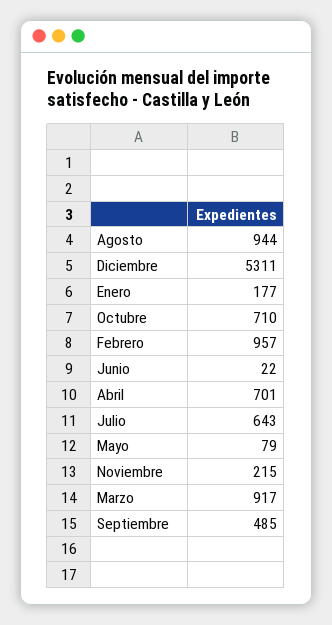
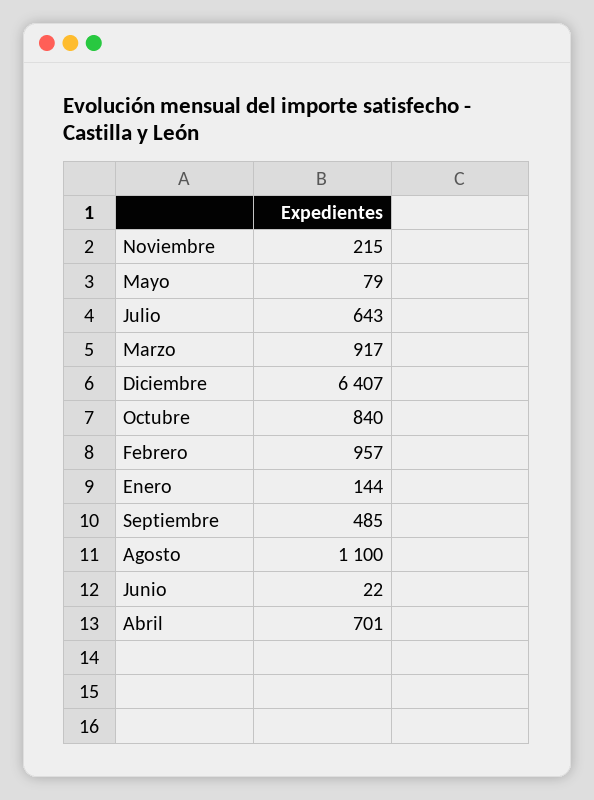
  {
-   "Agosto": 944,
+   "Agosto": 1100,
-   "Diciembre": 5311,
+   "Diciembre": 6407,
-   "Enero": 177,
+   "Enero": 144,
-   "Octubre": 710,
+   "Octubre": 840,
    "Febrero": 957,
    "Junio": 22,
    "Abril": 701,
    "Julio": 643,
    "Mayo": 79,
    "Noviembre": 215,
    "Marzo": 917,
    "Septiembre": 485
  }

